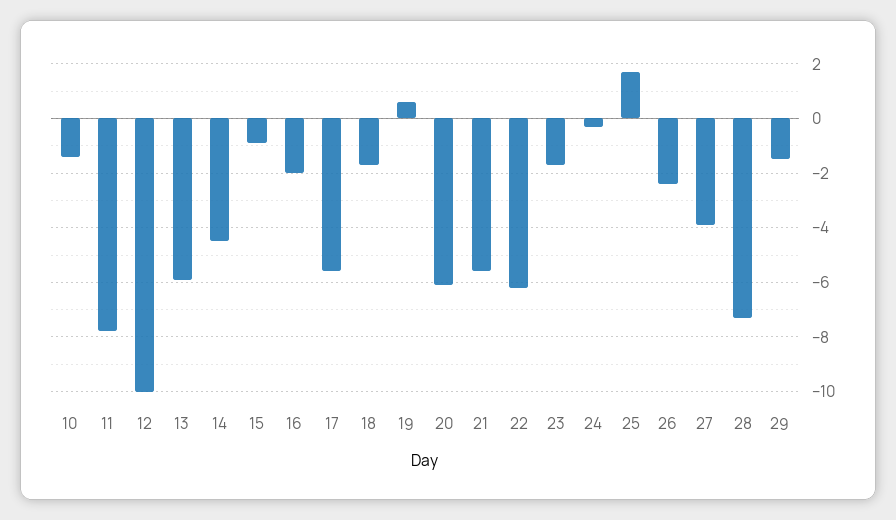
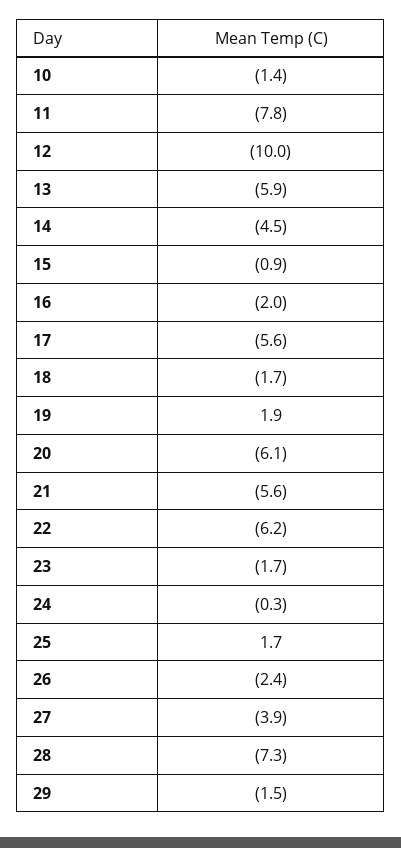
  {
    "10": -1.4,
    "11": -7.8,
    "12": -10,
    "13": -5.9,
    "14": -4.5,
    "15": -0.9,
    "16": -2,
    "17": -5.6,
    "18": -1.7,
-   "19": 0.5,
+   "19": 1.9,
    "20": -6.1,
    "21": -5.6,
    "22": -6.2,
    "23": -1.7,
    "24": -0.3,
    "25": 1.7,
    "26": -2.4,
    "27": -3.9,
    "28": -7.3,
    "29": -1.5
  }

